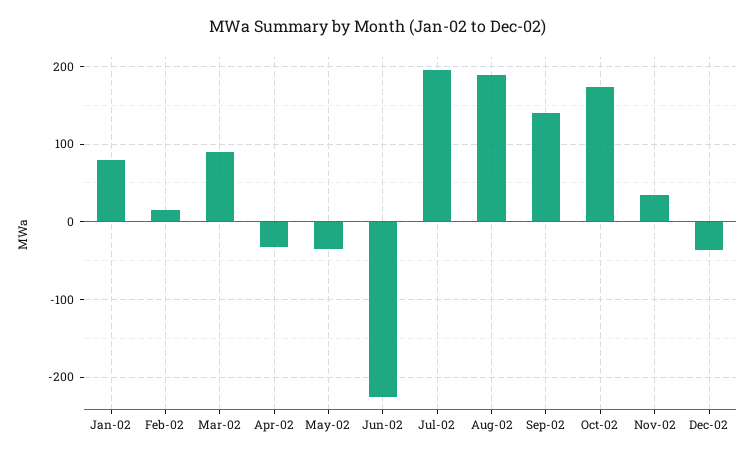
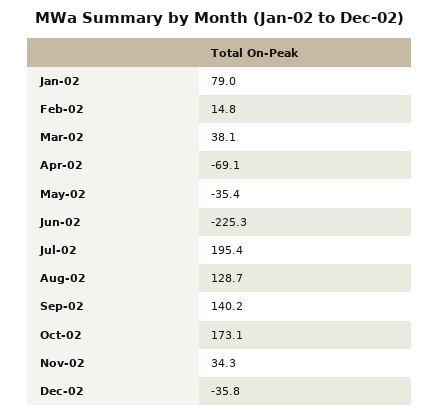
  {
    "Jan-02": 79,
    "Feb-02": 14.8,
-   "Mar-02": 90,
+   "Mar-02": 38.1,
-   "Apr-02": -30,
+   "Apr-02": -69.1,
    "May-02": -35.4,
    "Jun-02": -225.3,
    "Jul-02": 195.4,
-   "Aug-02": 190,
+   "Aug-02": 128.7,
    "Sep-02": 140.2,
    "Oct-02": 173.1,
    "Nov-02": 34.3,
    "Dec-02": -35.8
  }

